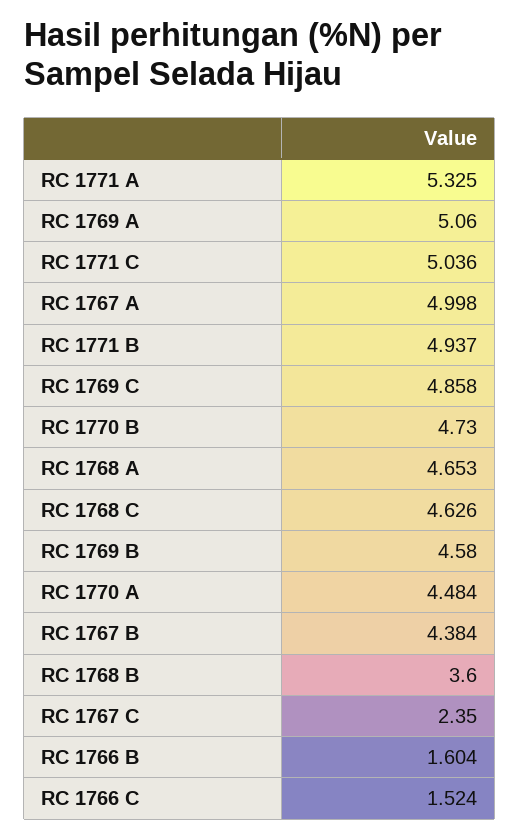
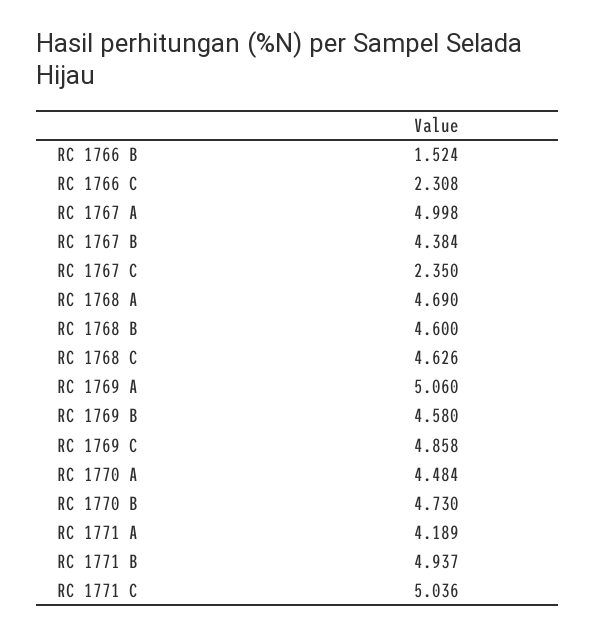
  {
-   "RC 1771 A": 5.325,
+   "RC 1771 A": 4.189,
    "RC 1769 A": 5.06,
    "RC 1771 C": 5.036,
    "RC 1767 A": 4.998,
    "RC 1771 B": 4.937,
    "RC 1769 C": 4.858,
    "RC 1770 B": 4.73,
-   "RC 1768 A": 4.653,
+   "RC 1768 A": 4.69,
    "RC 1768 C": 4.626,
    "RC 1769 B": 4.58,
    "RC 1770 A": 4.484,
    "RC 1767 B": 4.384,
-   "RC 1768 B": 3.6,
+   "RC 1768 B": 4.6,
    "RC 1767 C": 2.35,
-   "RC 1766 B": 1.604,
+   "RC 1766 B": 1.524,
-   "RC 1766 C": 1.524
+   "RC 1766 C": 2.308
  }

